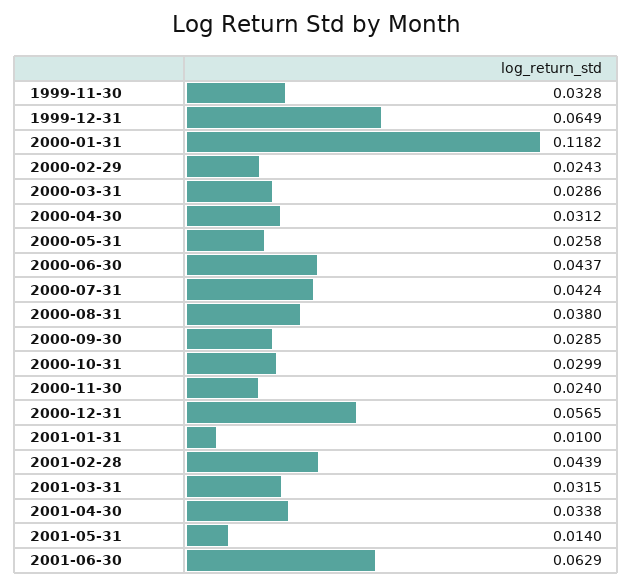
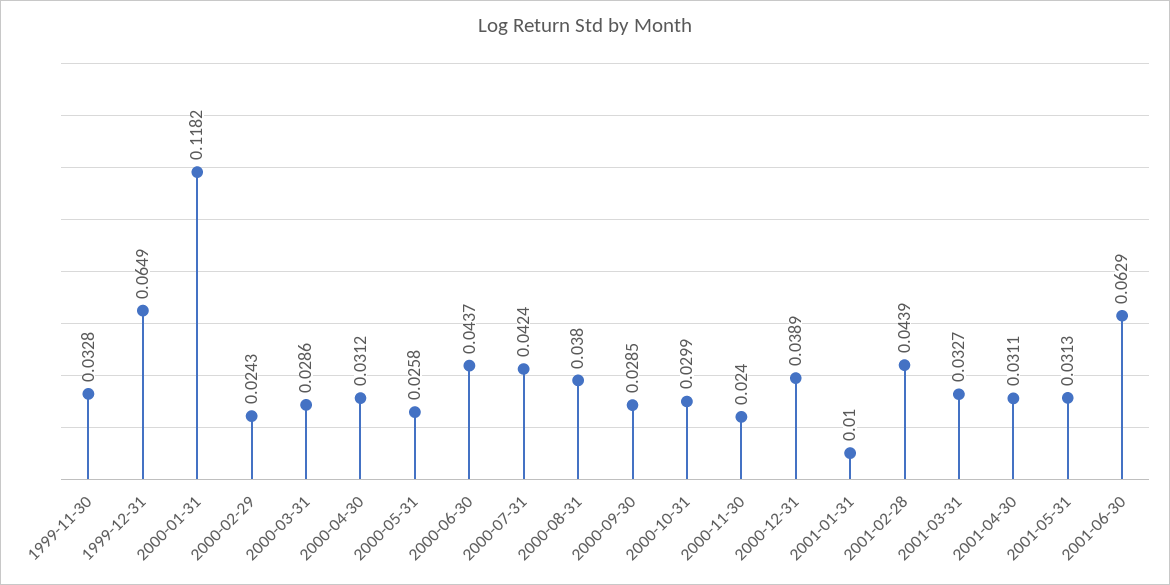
  {
    "1999-11-30": 0.0328,
    "1999-12-31": 0.0649,
    "2000-01-31": 0.1182,
    "2000-02-29": 0.0243,
    "2000-03-31": 0.0286,
    "2000-04-30": 0.0312,
    "2000-05-31": 0.0258,
    "2000-06-30": 0.0437,
    "2000-07-31": 0.0424,
    "2000-08-31": 0.038,
    "2000-09-30": 0.0285,
    "2000-10-31": 0.0299,
    "2000-11-30": 0.024,
-   "2000-12-31": 0.0565,
+   "2000-12-31": 0.0389,
    "2001-01-31": 0.01,
    "2001-02-28": 0.0439,
-   "2001-03-31": 0.0315,
+   "2001-03-31": 0.0327,
-   "2001-04-30": 0.0338,
+   "2001-04-30": 0.0311,
-   "2001-05-31": 0.014,
+   "2001-05-31": 0.0313,
    "2001-06-30": 0.0629
  }

